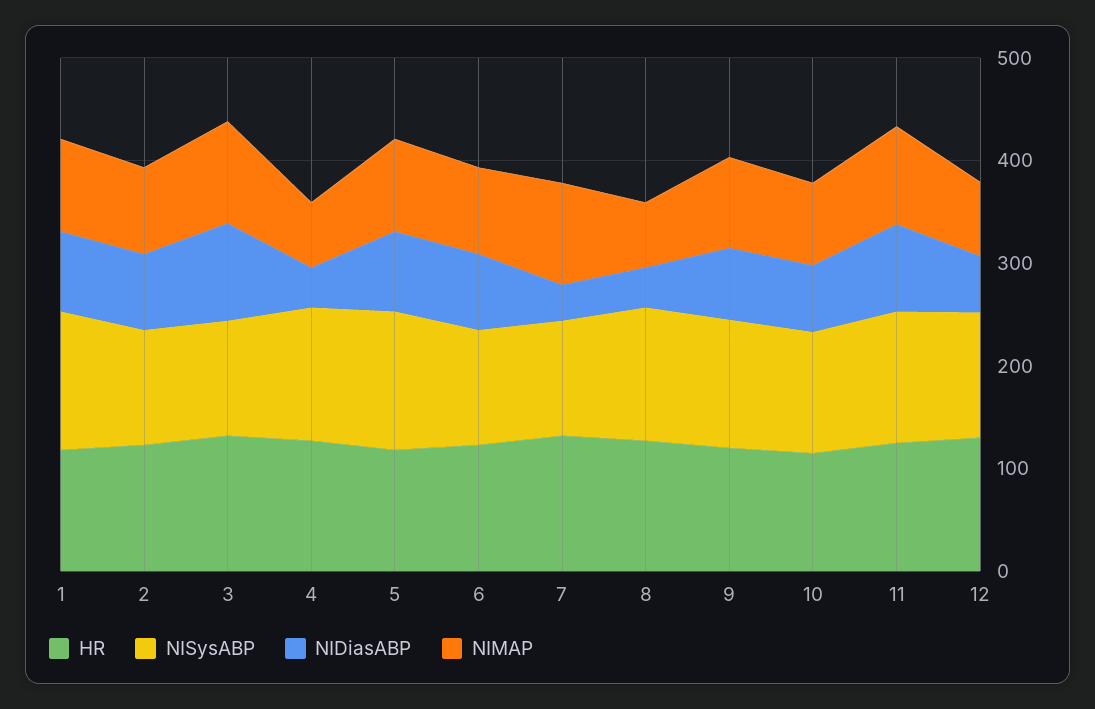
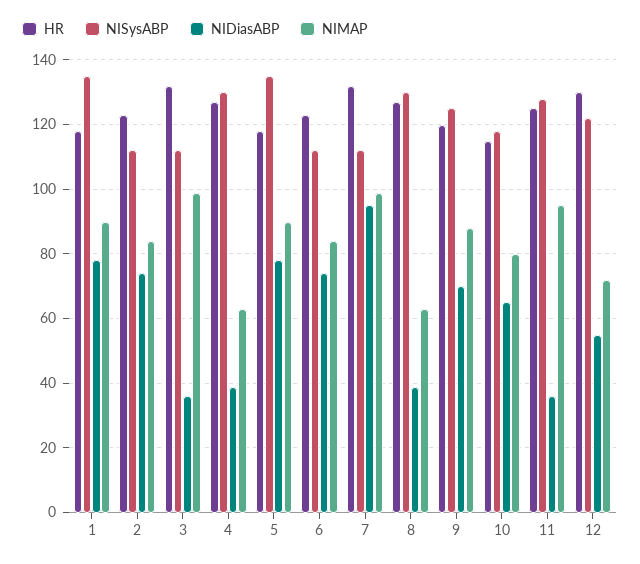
  {
    "HR": {
      "1": 120,
      "2": 125,
      "3": 130,
      "4": 125,
      "5": 120,
      "6": 125,
      "7": 130,
      "8": 125,
      "9": 120,
      "10": 115,
      "11": 125,
      "12": 130
    },
    "NISysABP": {
      "1": 135,
      "2": 110,
      "3": 110,
      "4": 130,
      "5": 135,
      "6": 110,
      "7": 110,
      "8": 130,
      "9": 125,
      "10": 120,
      "11": 130,
      "12": 120
    },
    "NIDiasABP": {
      "1": 80,
      "2": 75,
-     "3": 100,
+     "3": 35,
      "4": 40,
      "5": 80,
      "6": 75,
-     "7": 40,
+     "7": 95,
      "8": 40,
      "9": 70,
      "10": 65,
-     "11": 80,
+     "11": 35,
      "12": 55
    },
    "NIMAP": {
      "1": 90,
      "2": 85,
      "3": 100,
      "4": 65,
      "5": 90,
      "6": 85,
      "7": 100,
      "8": 65,
      "9": 90,
      "10": 80,
      "11": 95,
      "12": 70
    }
  }

